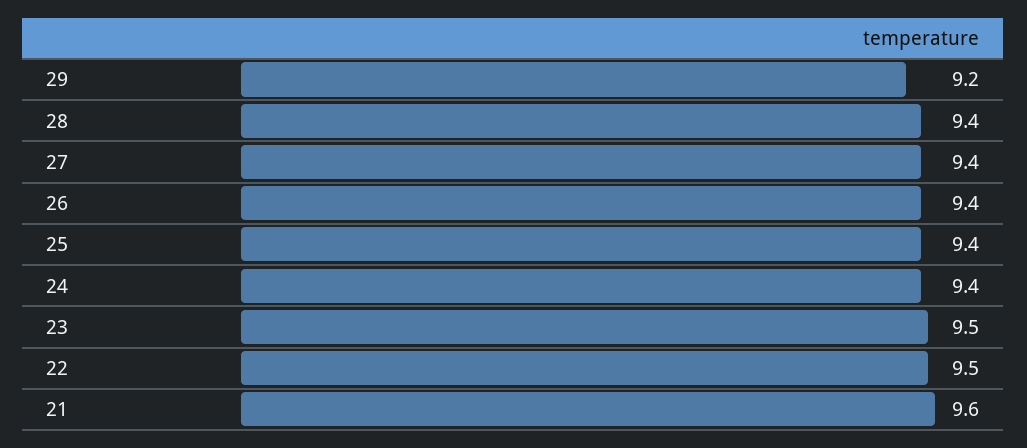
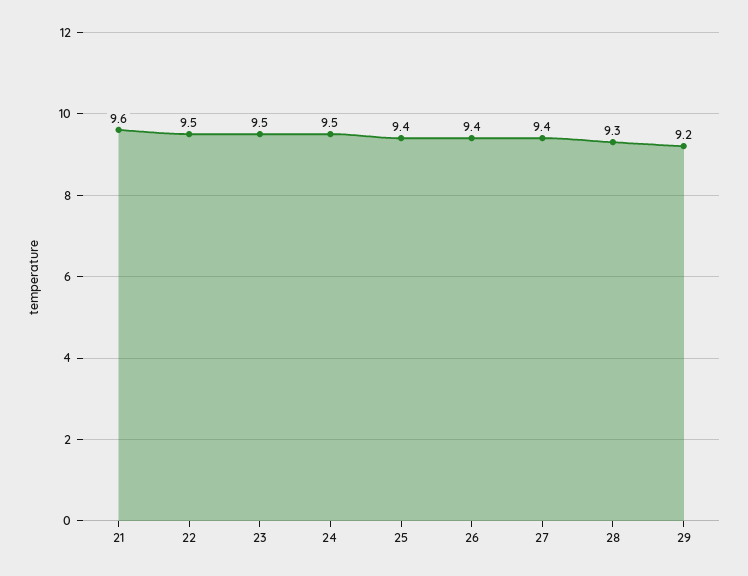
  {
    "29": 9.2,
-   "28": 9.4,
+   "28": 9.3,
    "27": 9.4,
    "26": 9.4,
    "25": 9.4,
-   "24": 9.4,
+   "24": 9.5,
    "23": 9.5,
    "22": 9.5,
    "21": 9.6
  }

